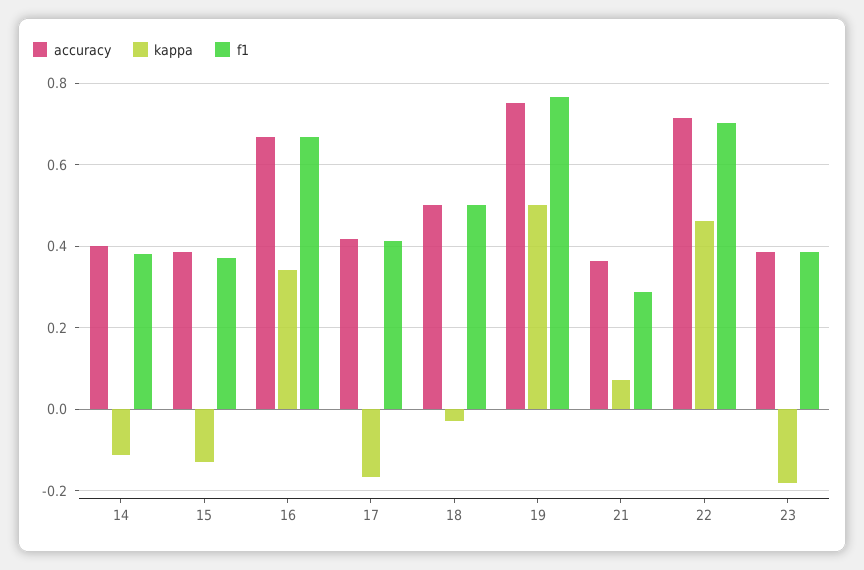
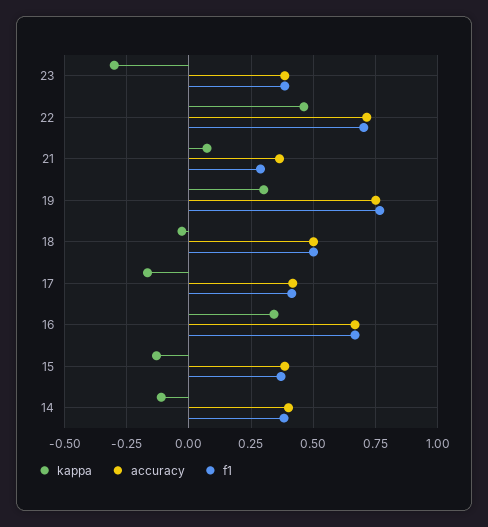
  {
    "accuracy": {
      "14": 0.4,
      "15": 0.38,
      "16": 0.66,
      "17": 0.42,
      "18": 0.5,
      "19": 0.76,
      "21": 0.36,
      "22": 0.72,
      "23": 0.38
    },
    "kappa": {
      "14": -0.12,
      "15": -0.14,
      "16": 0.34,
      "17": -0.16,
      "18": -0.02,
-     "19": 0.5,
+     "19": 0.3,
      "21": 0.08,
      "22": 0.46,
-     "23": -0.18
+     "23": -0.3
    },
    "f1": {
      "14": 0.38,
      "15": 0.38,
      "16": 0.66,
      "17": 0.42,
      "18": 0.5,
      "19": 0.76,
      "21": 0.28,
      "22": 0.7,
      "23": 0.38
    }
  }

